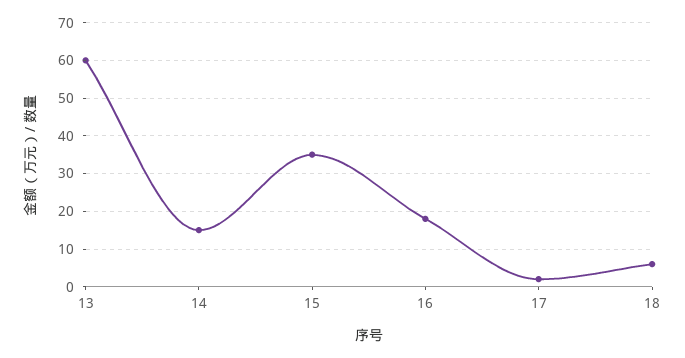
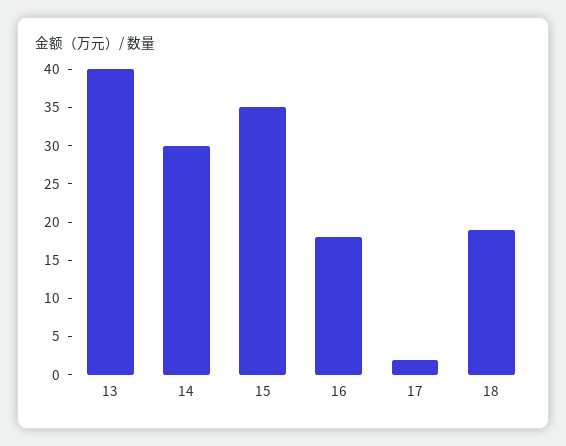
  {
-   "13": 60,
+   "13": 40,
-   "14": 15,
+   "14": 30,
    "15": 35,
    "16": 20,
    "17": 0,
-   "18": 5
+   "18": 20
  }

